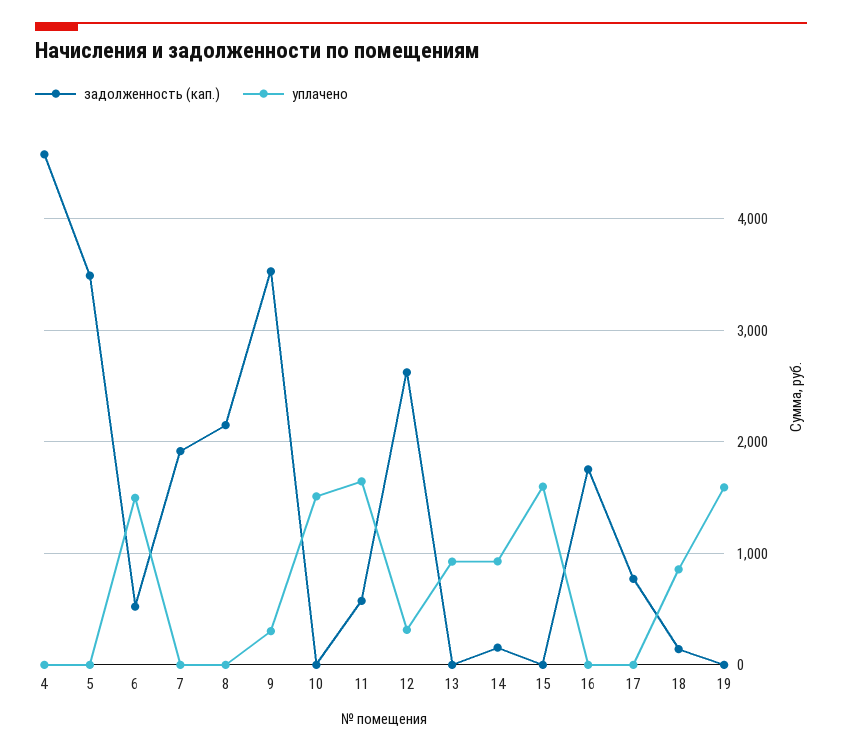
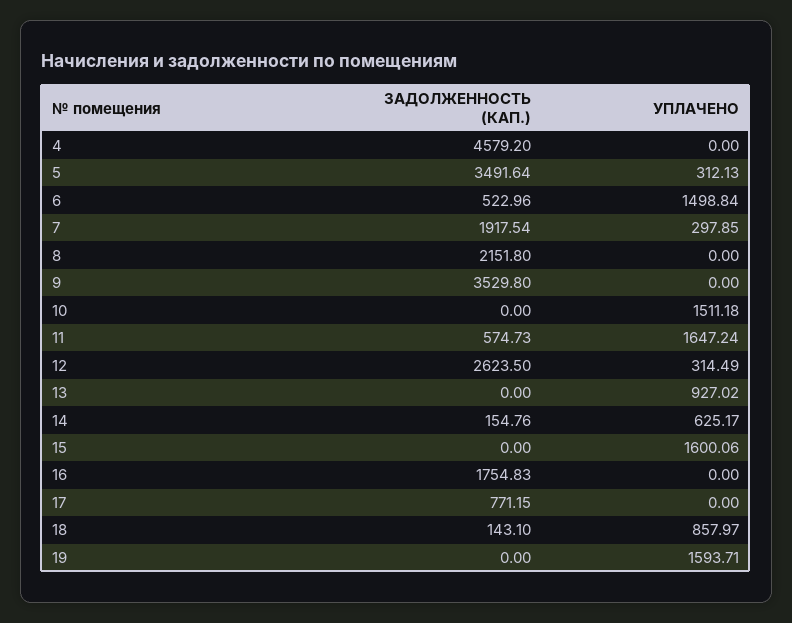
  {
    "задолженность (кап.)": {
      "4": 4579.2,
      "5": 3491.64,
      "6": 522.96,
      "7": 1917.54,
      "8": 2151.8,
      "9": 3529.8,
      "10": 0,
      "11": 574.73,
      "12": 2623.5,
      "13": 0,
      "14": 154.76,
      "15": 0,
      "16": 1754.83,
      "17": 771.15,
      "18": 143.1,
      "19": 0
    },
    "уплачено": {
      "4": 0,
-     "5": 0,
+     "5": 312.13,
      "6": 1498.84,
-     "7": 0,
+     "7": 297.85,
      "8": 0,
-     "9": 300,
+     "9": 0,
      "10": 1511.18,
      "11": 1647.24,
      "12": 314.49,
      "13": 927.02,
-     "14": 900,
+     "14": 625.17,
      "15": 1600.06,
      "16": 0,
      "17": 0,
      "18": 857.97,
      "19": 1593.71
    }
  }

